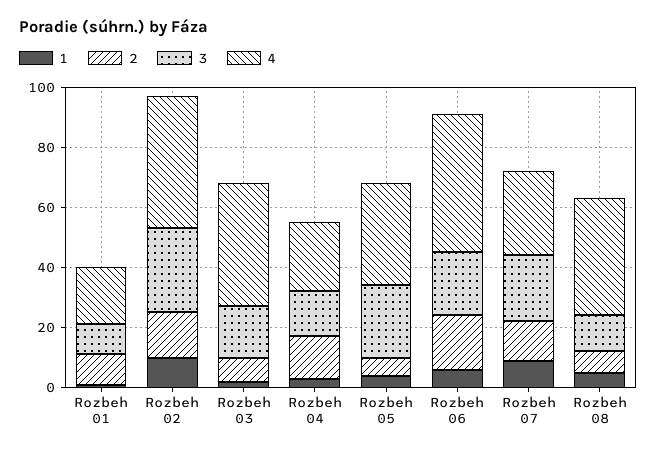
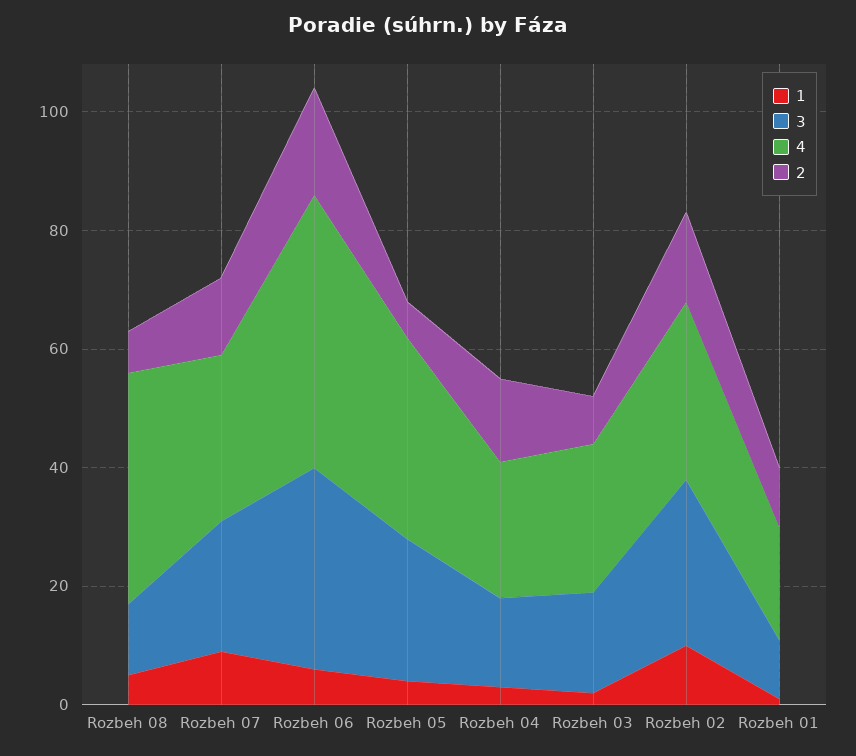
  {
    "1": {
      "Rozbeh 01": 0,
      "Rozbeh 02": 10,
      "Rozbeh 03": 0,
      "Rozbeh 04": 5,
      "Rozbeh 05": 5,
      "Rozbeh 06": 5,
      "Rozbeh 07": 10,
      "Rozbeh 08": 5
    },
    "2": {
      "Rozbeh 01": 10,
      "Rozbeh 02": 15,
      "Rozbeh 03": 10,
      "Rozbeh 04": 15,
      "Rozbeh 05": 5,
      "Rozbeh 06": 20,
      "Rozbeh 07": 15,
      "Rozbeh 08": 5
    },
    "3": {
      "Rozbeh 01": 10,
      "Rozbeh 02": 30,
      "Rozbeh 03": 15,
      "Rozbeh 04": 15,
      "Rozbeh 05": 25,
-     "Rozbeh 06": 20,
+     "Rozbeh 06": 35,
      "Rozbeh 07": 20,
      "Rozbeh 08": 10
    },
    "4": {
      "Rozbeh 01": 20,
-     "Rozbeh 02": 45,
+     "Rozbeh 02": 30,
-     "Rozbeh 03": 40,
+     "Rozbeh 03": 25,
      "Rozbeh 04": 25,
      "Rozbeh 05": 35,
      "Rozbeh 06": 45,
      "Rozbeh 07": 30,
      "Rozbeh 08": 40
    }
  }

